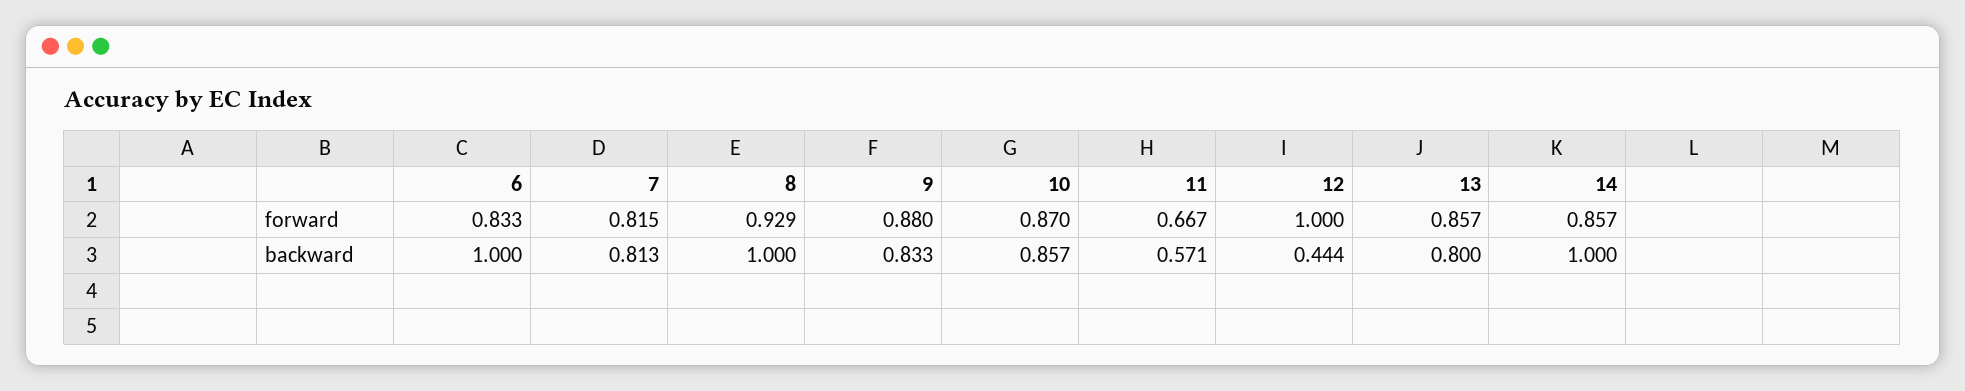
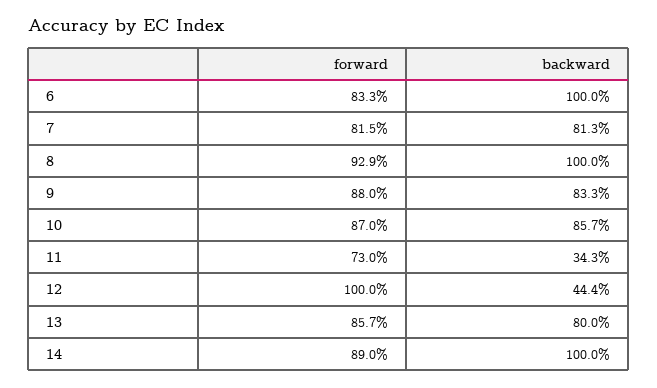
  {
    "6": {
      "forward": 0.833,
      "backward": 1
    },
    "7": {
      "forward": 0.815,
      "backward": 0.813
    },
    "8": {
      "forward": 0.929,
      "backward": 1
    },
    "9": {
      "forward": 0.88,
      "backward": 0.833
    },
    "10": {
      "forward": 0.87,
      "backward": 0.857
    },
    "11": {
-     "forward": 0.667,
+     "forward": 0.73,
-     "backward": 0.571
+     "backward": 0.343
    },
    "12": {
      "forward": 1,
      "backward": 0.444
    },
    "13": {
      "forward": 0.857,
      "backward": 0.8
    },
    "14": {
-     "forward": 0.857,
+     "forward": 0.89,
      "backward": 1
    }
  }

